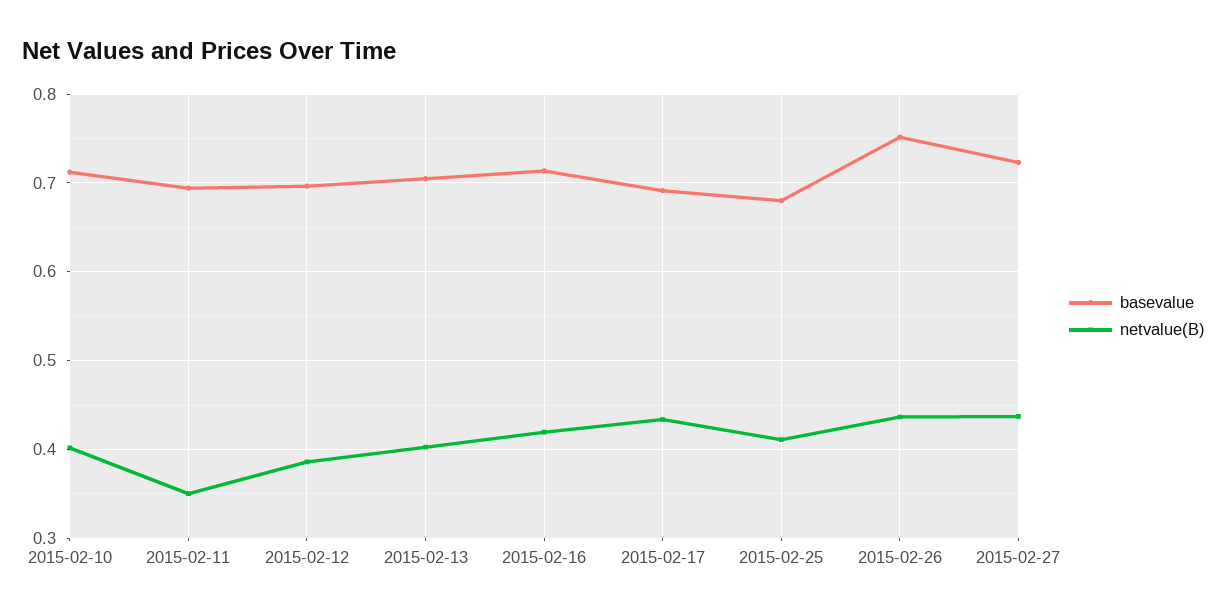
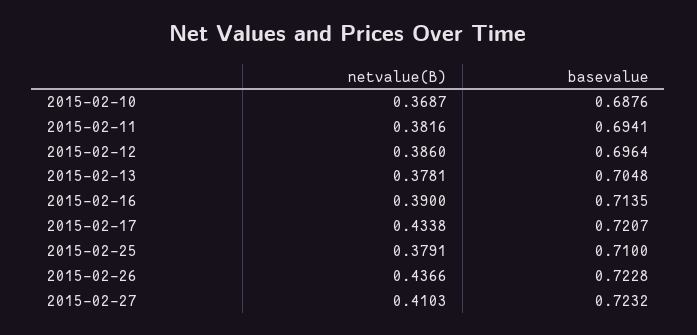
  {
    "basevalue": {
-     "2015-02-10": 0.71,
+     "2015-02-10": 0.6876,
      "2015-02-11": 0.6941,
      "2015-02-12": 0.6964,
      "2015-02-13": 0.7048,
      "2015-02-16": 0.7135,
-     "2015-02-17": 0.69,
+     "2015-02-17": 0.7207,
-     "2015-02-25": 0.68,
+     "2015-02-25": 0.71,
-     "2015-02-26": 0.75,
+     "2015-02-26": 0.7228,
      "2015-02-27": 0.7232
    },
    "netvalue(B)": {
-     "2015-02-10": 0.4,
+     "2015-02-10": 0.3687,
-     "2015-02-11": 0.35,
+     "2015-02-11": 0.3816,
      "2015-02-12": 0.386,
-     "2015-02-13": 0.4,
+     "2015-02-13": 0.3781,
-     "2015-02-16": 0.42,
+     "2015-02-16": 0.39,
      "2015-02-17": 0.4338,
-     "2015-02-25": 0.41,
+     "2015-02-25": 0.3791,
      "2015-02-26": 0.4366,
-     "2015-02-27": 0.44
+     "2015-02-27": 0.4103
    }
  }

